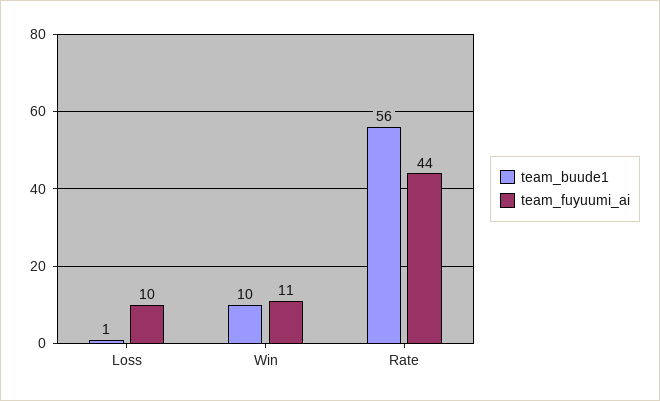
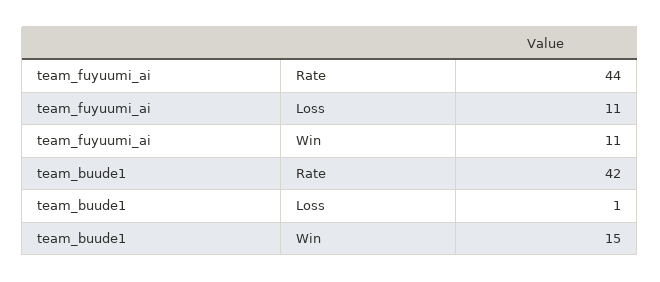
  {
    "team_buude1": {
      "Loss": 1,
-     "Win": 10,
+     "Win": 15,
-     "Rate": 56
+     "Rate": 42
    },
    "team_fuyuumi_ai": {
-     "Loss": 10,
+     "Loss": 11,
      "Win": 11,
      "Rate": 44
    }
  }

